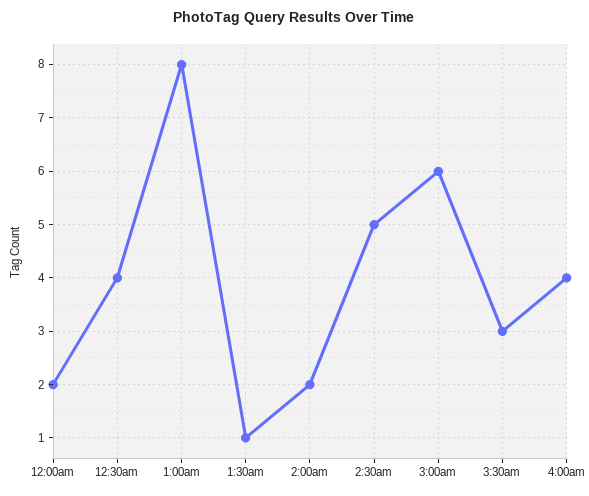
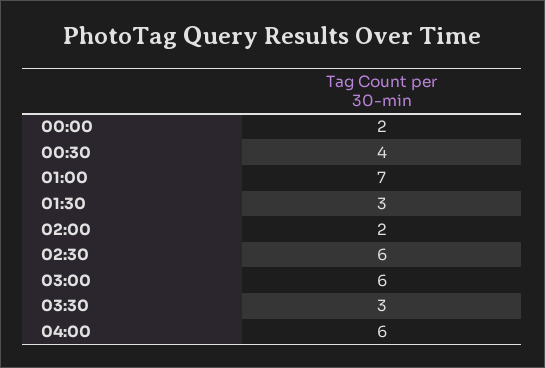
  {
    "12:00am": 2,
    "12:30am": 4,
-   "1:00am": 8,
+   "1:00am": 7,
-   "1:30am": 1,
+   "1:30am": 3,
    "2:00am": 2,
-   "2:30am": 5,
+   "2:30am": 6,
    "3:00am": 6,
    "3:30am": 3,
-   "4:00am": 4
+   "4:00am": 6
  }

